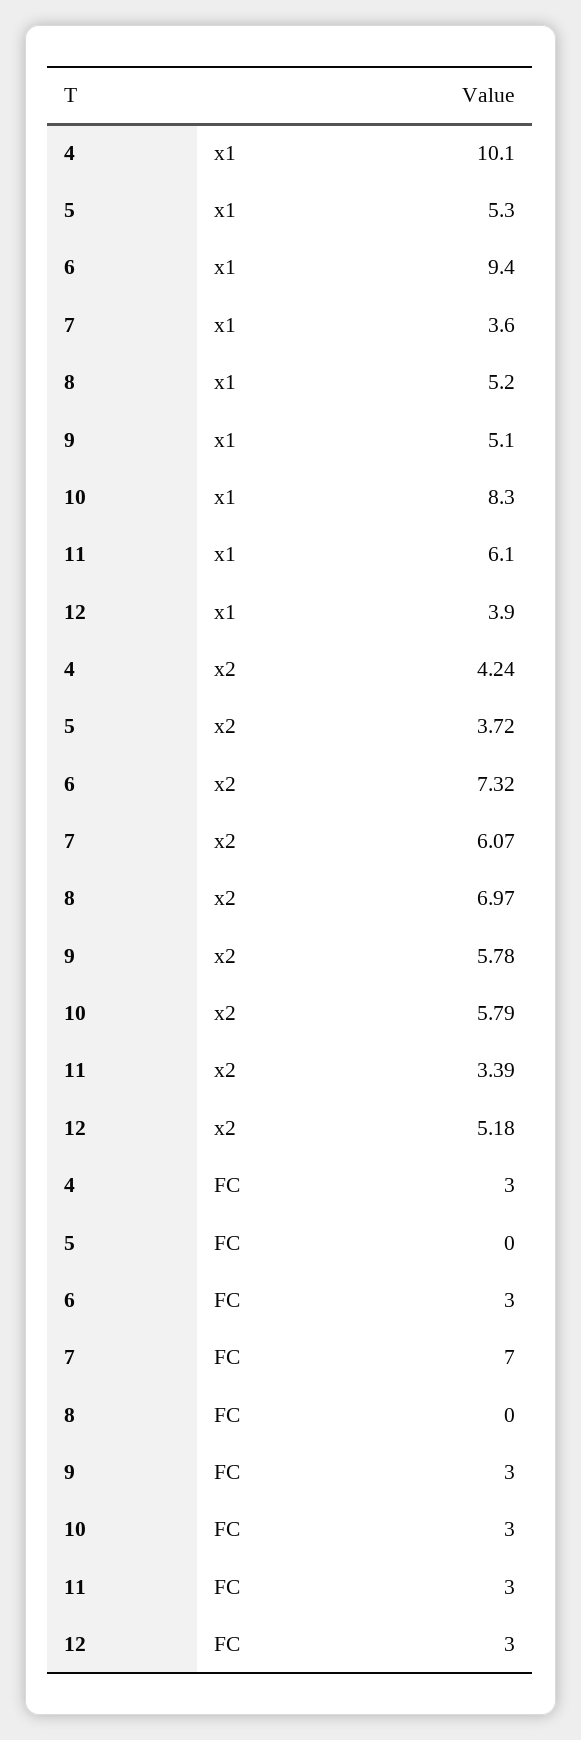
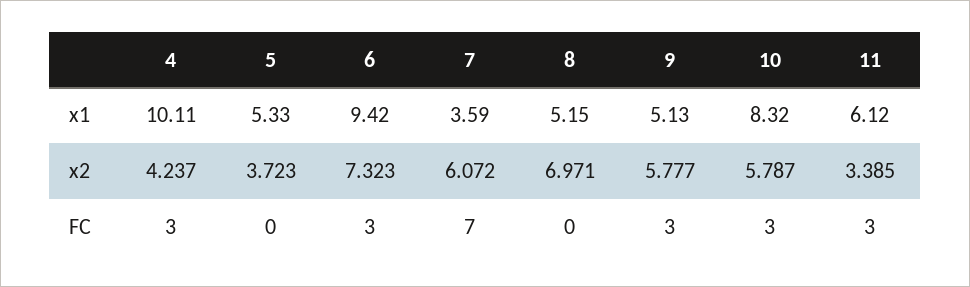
  {
    "4": {
      "x1": 10.11,
      "x2": 4.237,
      "FC": 3
    },
    "5": {
      "x1": 5.33,
      "x2": 3.723,
      "FC": 0
    },
    "6": {
      "x1": 9.42,
      "x2": 7.323,
      "FC": 3
    },
    "7": {
      "x1": 3.59,
      "x2": 6.072,
      "FC": 7
    },
    "8": {
      "x1": 5.15,
      "x2": 6.971,
      "FC": 0
    },
    "9": {
      "x1": 5.13,
      "x2": 5.777,
      "FC": 3
    },
    "10": {
      "x1": 8.32,
      "x2": 5.787,
      "FC": 3
    },
    "11": {
      "x1": 6.12,
      "x2": 3.385,
      "FC": 3
-   },
+   }
-   "12": {
-     "x1": 3.9,
-     "x2": 5.18,
-     "FC": 3
-   }
  }

